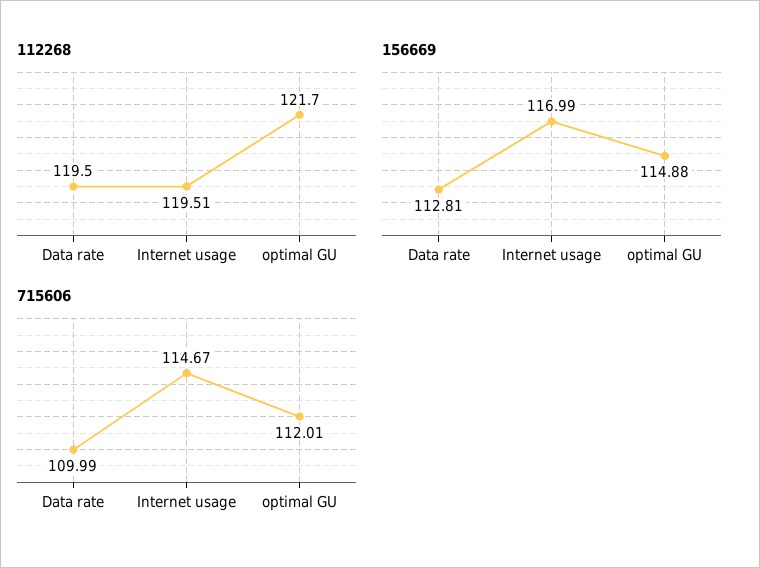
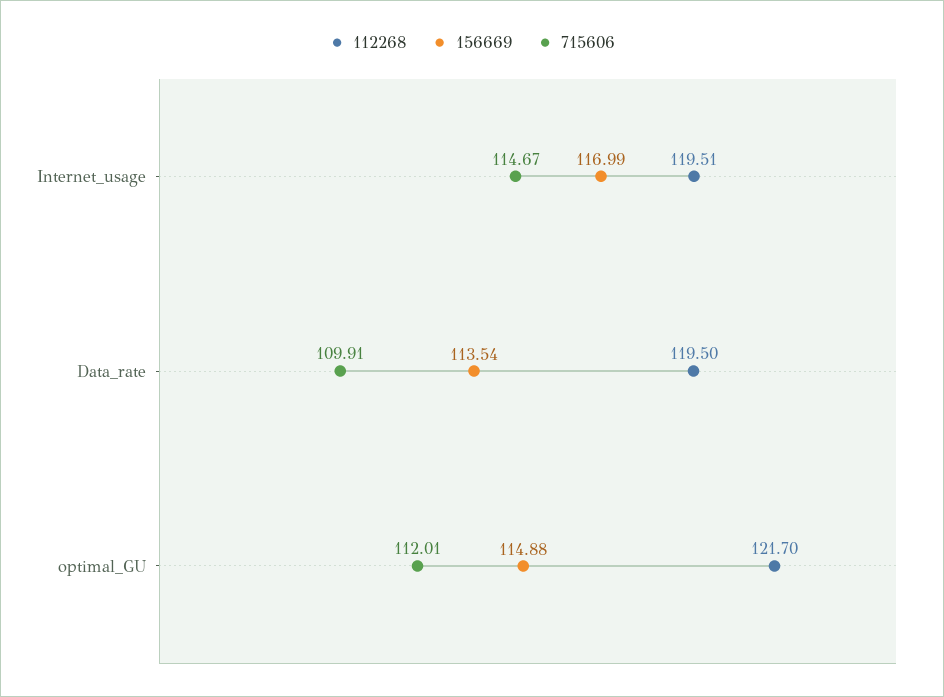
  {
    "112268": {
      "Data rate": 119.5,
      "Internet usage": 119.51,
      "optimal GU": 121.7
    },
    "156669": {
-     "Data rate": 112.81,
+     "Data rate": 113.54,
      "Internet usage": 116.99,
      "optimal GU": 114.88
    },
    "715606": {
-     "Data rate": 109.99,
+     "Data rate": 109.91,
      "Internet usage": 114.67,
      "optimal GU": 112.01
    }
  }

